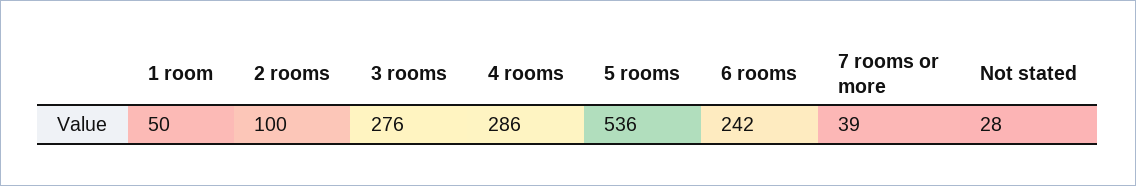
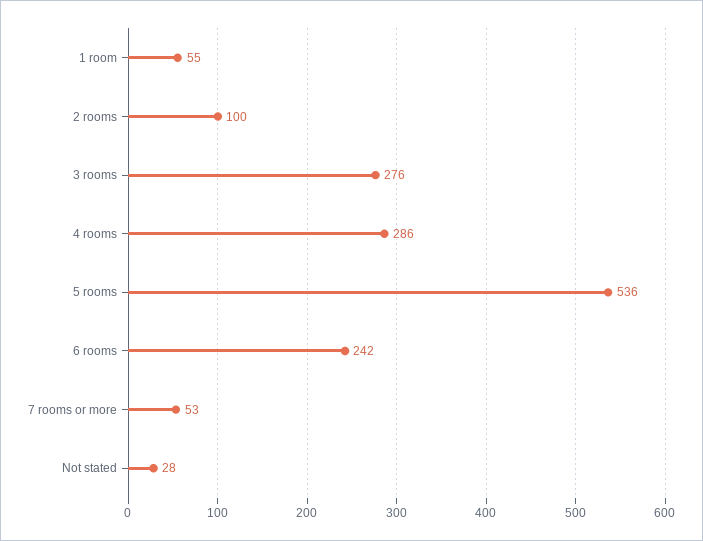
  {
-   "1 room": 50,
+   "1 room": 55,
    "2 rooms": 100,
    "3 rooms": 276,
    "4 rooms": 286,
    "5 rooms": 536,
    "6 rooms": 242,
-   "7 rooms or more": 39,
+   "7 rooms or more": 53,
    "Not stated": 28
  }

